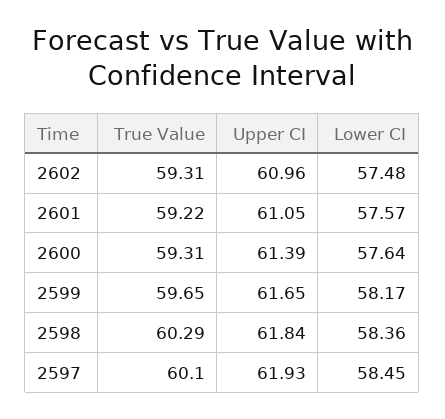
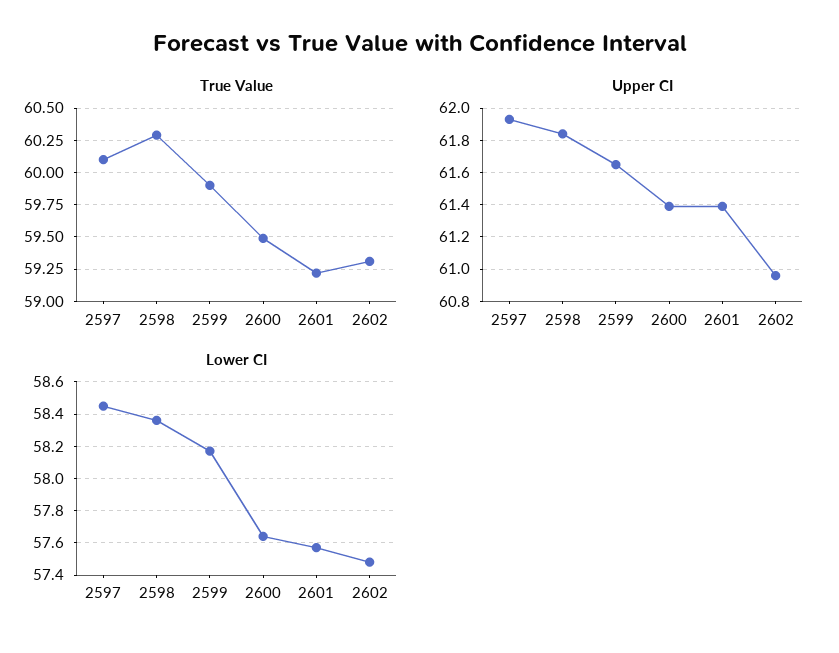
  {
    "True Value": {
      "2602": 59.31,
      "2601": 59.22,
-     "2600": 59.31,
+     "2600": 59.5,
-     "2599": 59.65,
+     "2599": 59.9,
      "2598": 60.29,
      "2597": 60.1
    },
    "Upper CI": {
      "2602": 60.96,
-     "2601": 61.05,
+     "2601": 61.4,
      "2600": 61.39,
      "2599": 61.65,
      "2598": 61.84,
      "2597": 61.93
    },
    "Lower CI": {
      "2602": 57.48,
      "2601": 57.57,
      "2600": 57.64,
      "2599": 58.17,
      "2598": 58.36,
      "2597": 58.45
    }
  }

